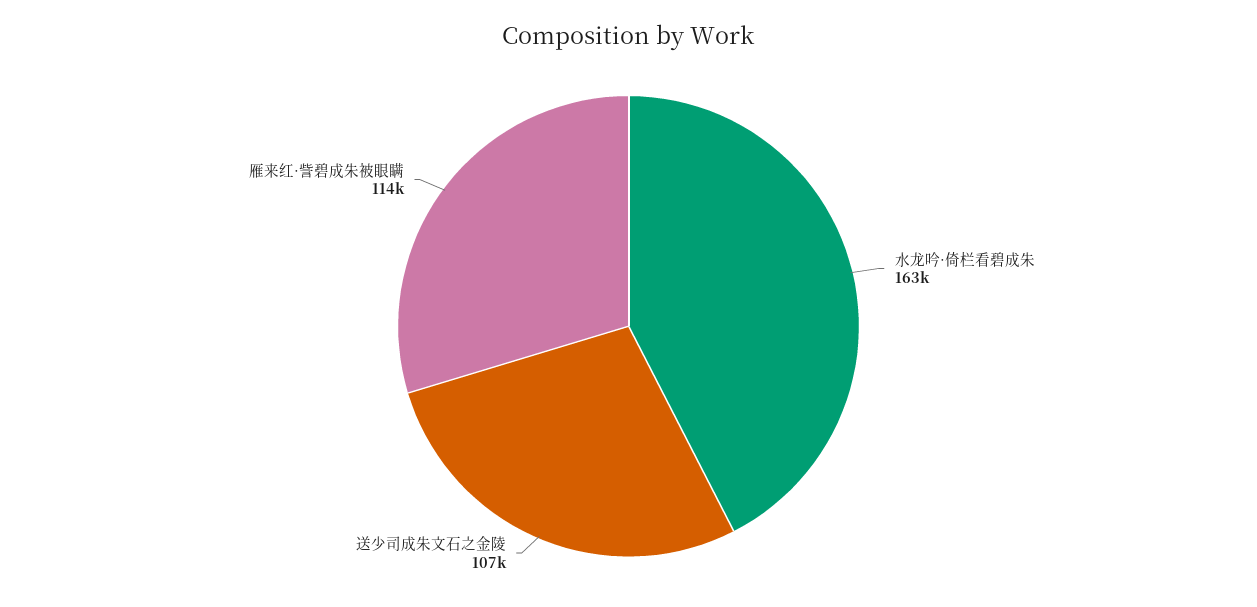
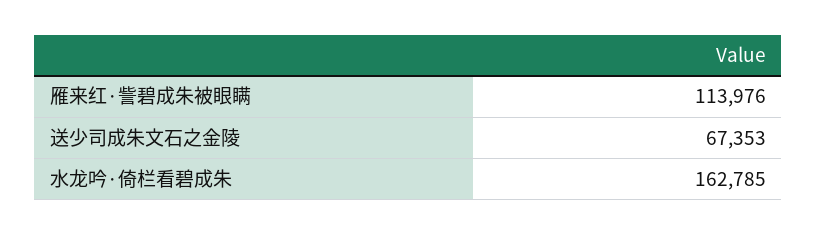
  {
    "水龙吟·倚栏看碧成朱": 162785,
-   "送少司成朱文石之金陵": 107000,
+   "送少司成朱文石之金陵": 67353,
    "雁来红·訾碧成朱被眼瞒": 113976
  }

